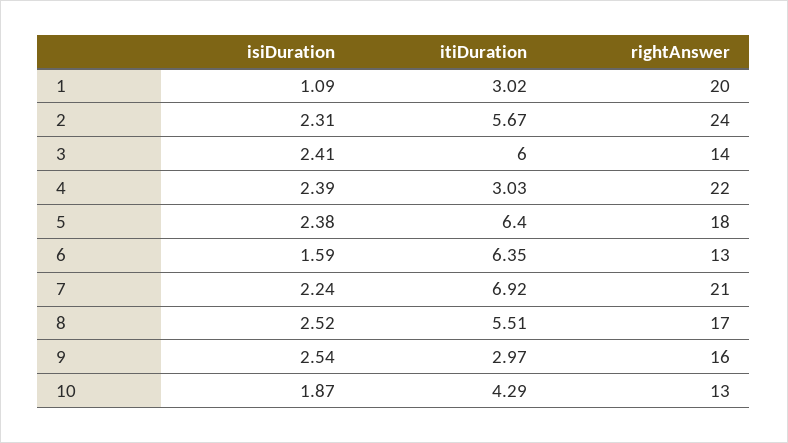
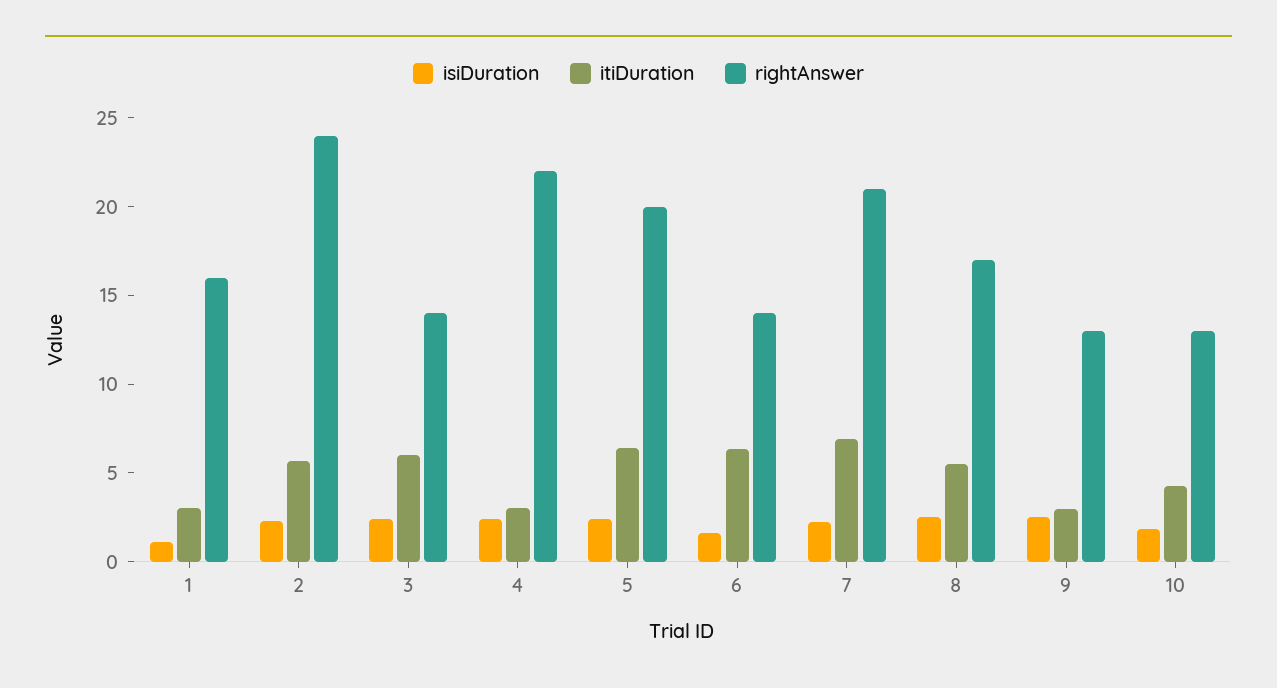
  {
    "isiDuration": {
      "1": 1.09,
      "2": 2.31,
      "3": 2.41,
      "4": 2.39,
      "5": 2.38,
      "6": 1.59,
      "7": 2.24,
      "8": 2.52,
      "9": 2.54,
      "10": 1.87
    },
    "itiDuration": {
      "1": 3.02,
      "2": 5.67,
      "3": 6,
      "4": 3.03,
      "5": 6.4,
      "6": 6.35,
      "7": 6.92,
      "8": 5.51,
      "9": 2.97,
      "10": 4.29
    },
    "rightAnswer": {
-     "1": 20,
+     "1": 16,
      "2": 24,
      "3": 14,
      "4": 22,
-     "5": 18,
+     "5": 20,
-     "6": 13,
+     "6": 14,
      "7": 21,
      "8": 17,
-     "9": 16,
+     "9": 13,
      "10": 13
    }
  }

